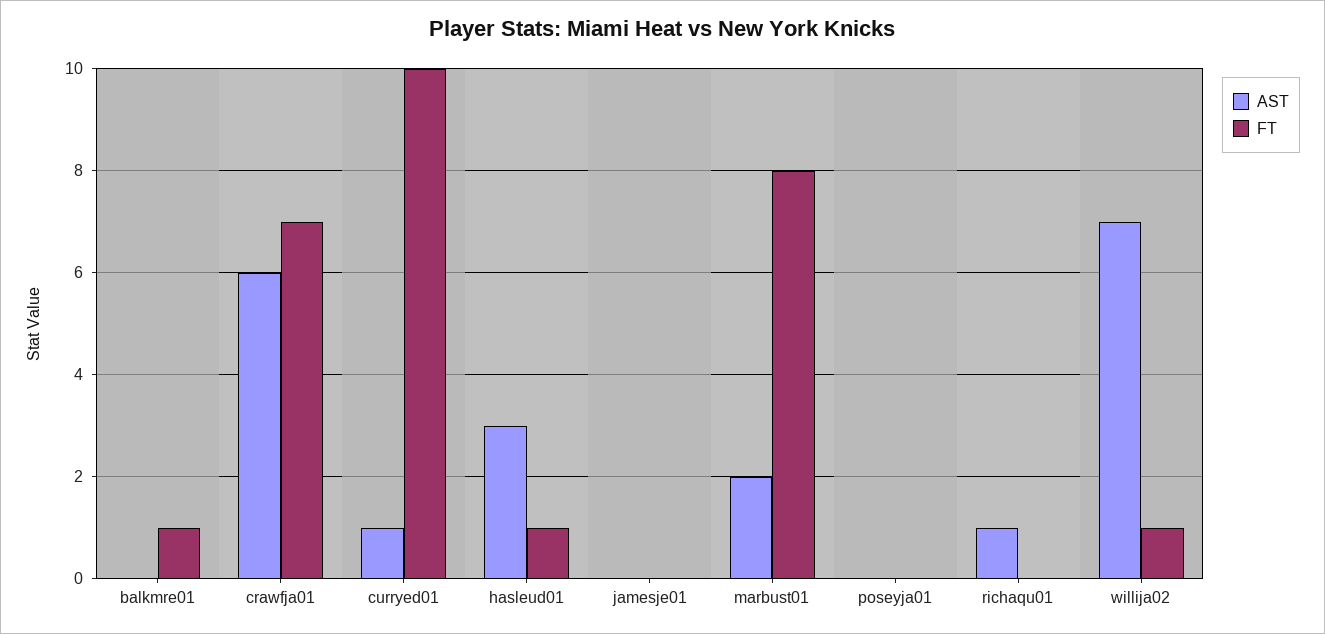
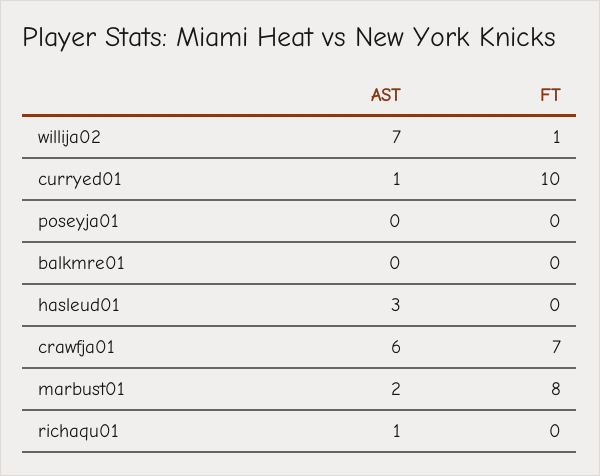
  {
    "AST": {
      "balkmre01": 0,
      "crawfja01": 6,
      "curryed01": 1,
      "hasleud01": 3,
-     "jamesje01": 0,
      "marbust01": 2,
      "poseyja01": 0,
      "richaqu01": 1,
      "willija02": 7
    },
    "FT": {
-     "balkmre01": 1,
+     "balkmre01": 0,
      "crawfja01": 7,
      "curryed01": 10,
-     "hasleud01": 1,
+     "hasleud01": 0,
-     "jamesje01": 0,
      "marbust01": 8,
      "poseyja01": 0,
      "richaqu01": 0,
      "willija02": 1
    }
  }

